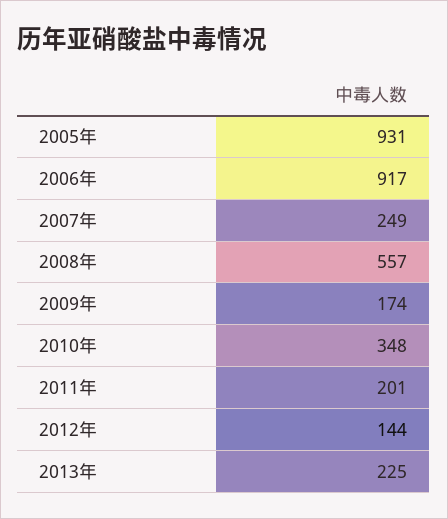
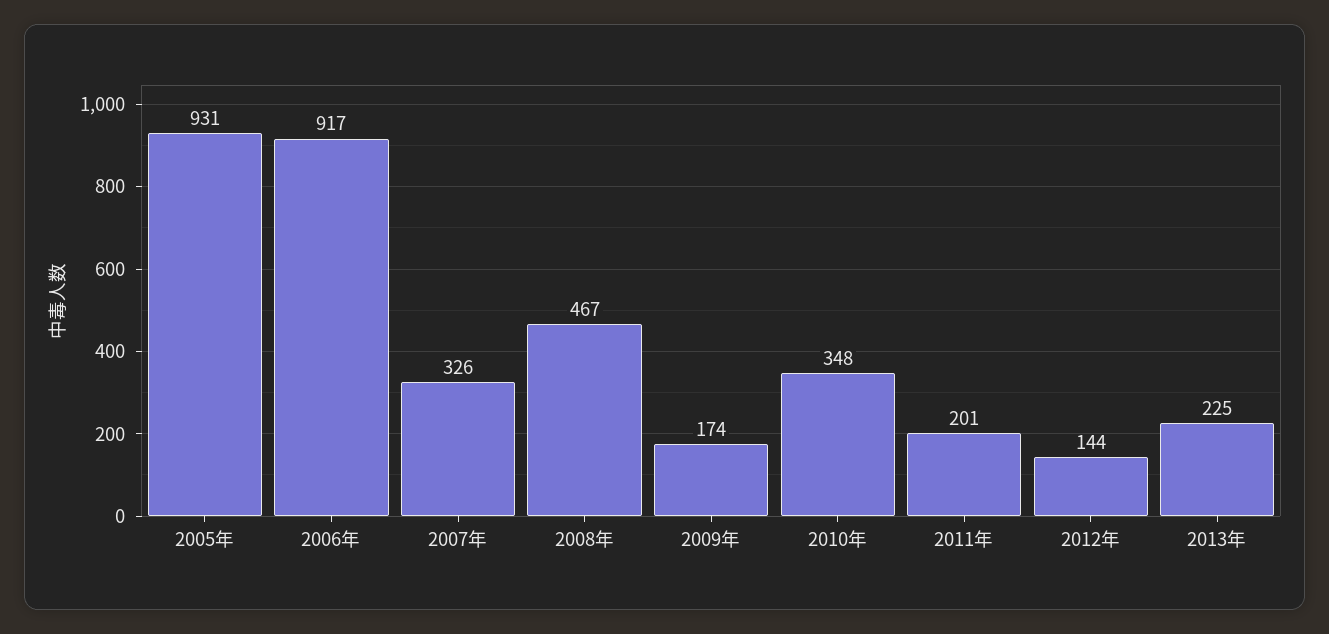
  {
    "2005年": 931,
    "2006年": 917,
-   "2007年": 249,
+   "2007年": 326,
-   "2008年": 557,
+   "2008年": 467,
    "2009年": 174,
    "2010年": 348,
    "2011年": 201,
    "2012年": 144,
    "2013年": 225
  }

